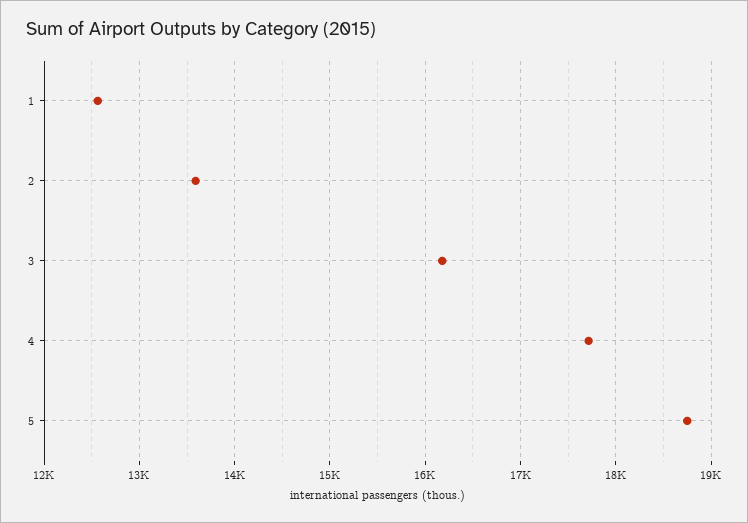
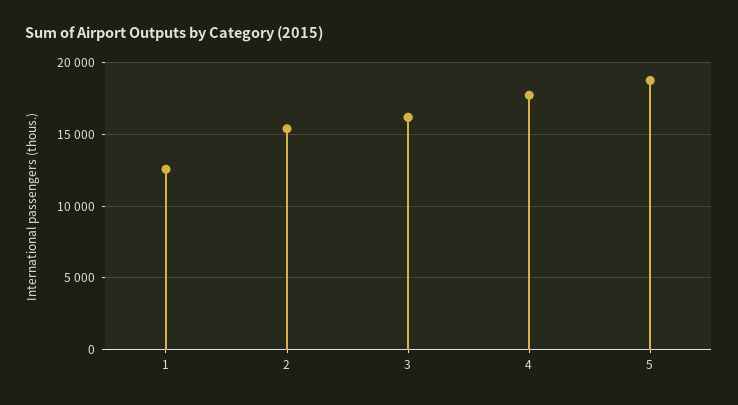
  {
    "1": 12600,
-   "2": 13600,
+   "2": 15500,
    "3": 16200,
    "4": 17700,
    "5": 18700
  }

